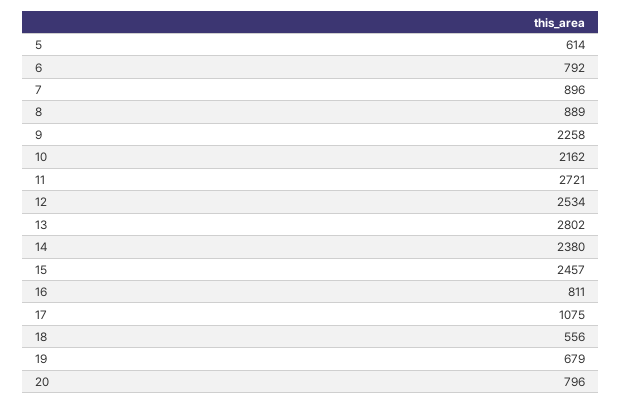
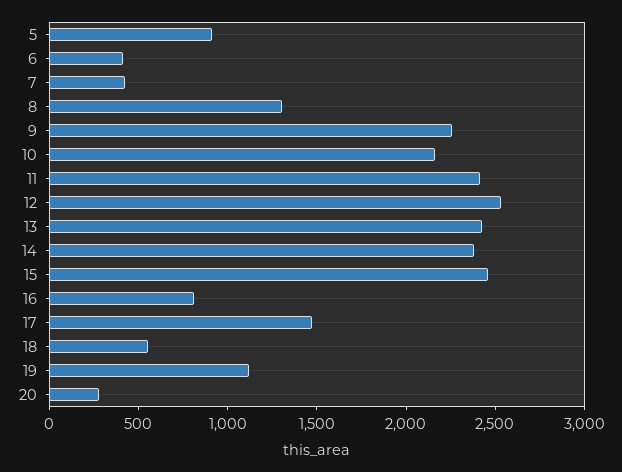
  {
-   "5": 614,
+   "5": 900,
-   "6": 792,
+   "6": 400,
-   "7": 896,
+   "7": 400,
-   "8": 889,
+   "8": 1300,
    "9": 2258,
    "10": 2162,
-   "11": 2721,
+   "11": 2400,
    "12": 2534,
-   "13": 2802,
+   "13": 2400,
    "14": 2380,
    "15": 2457,
    "16": 811,
-   "17": 1075,
+   "17": 1500,
    "18": 556,
-   "19": 679,
+   "19": 1100,
-   "20": 796
+   "20": 300
  }

